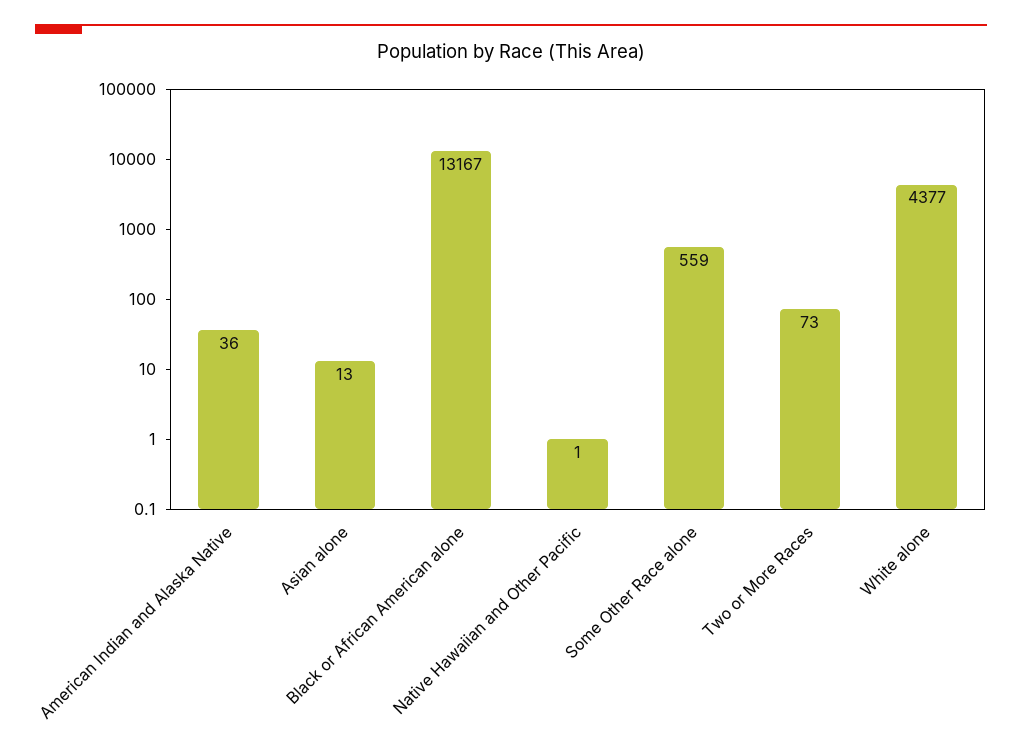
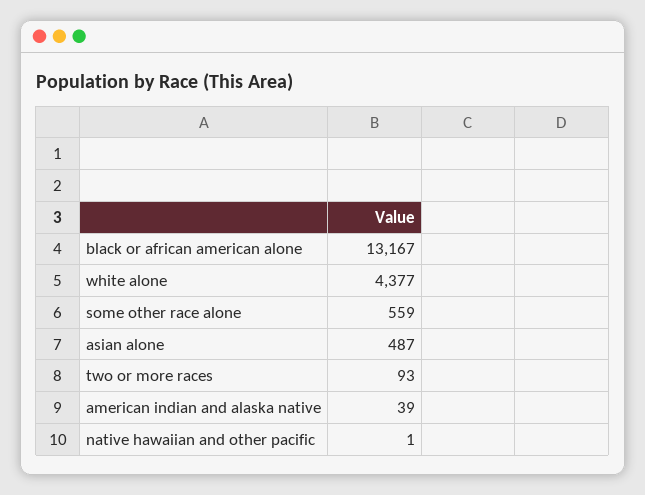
  {
-   "American Indian and Alaska Native": 36,
+   "American Indian and Alaska Native": 39,
-   "Asian alone": 13,
+   "Asian alone": 487,
    "Black or African American alone": 13167,
    "Native Hawaiian and Other Pacific": 1,
    "Some Other Race alone": 559,
-   "Two or More Races": 73,
+   "Two or More Races": 93,
    "White alone": 4377
  }

